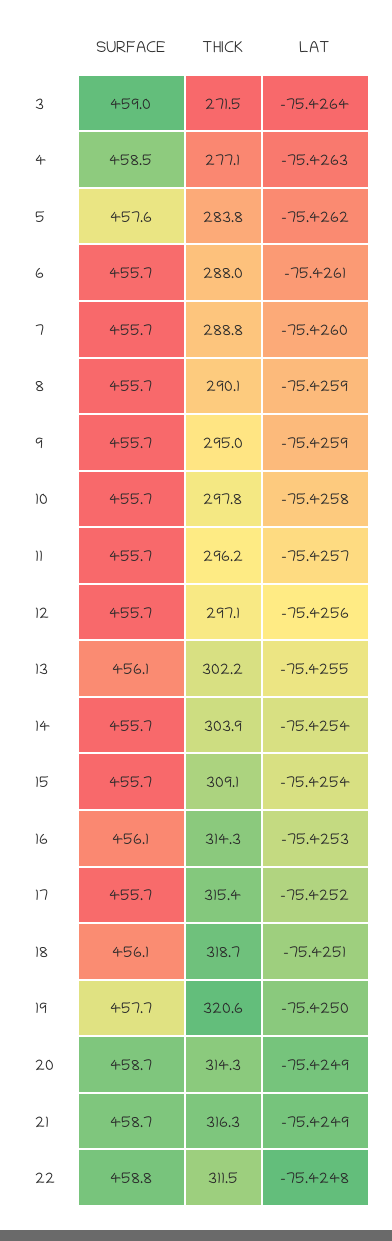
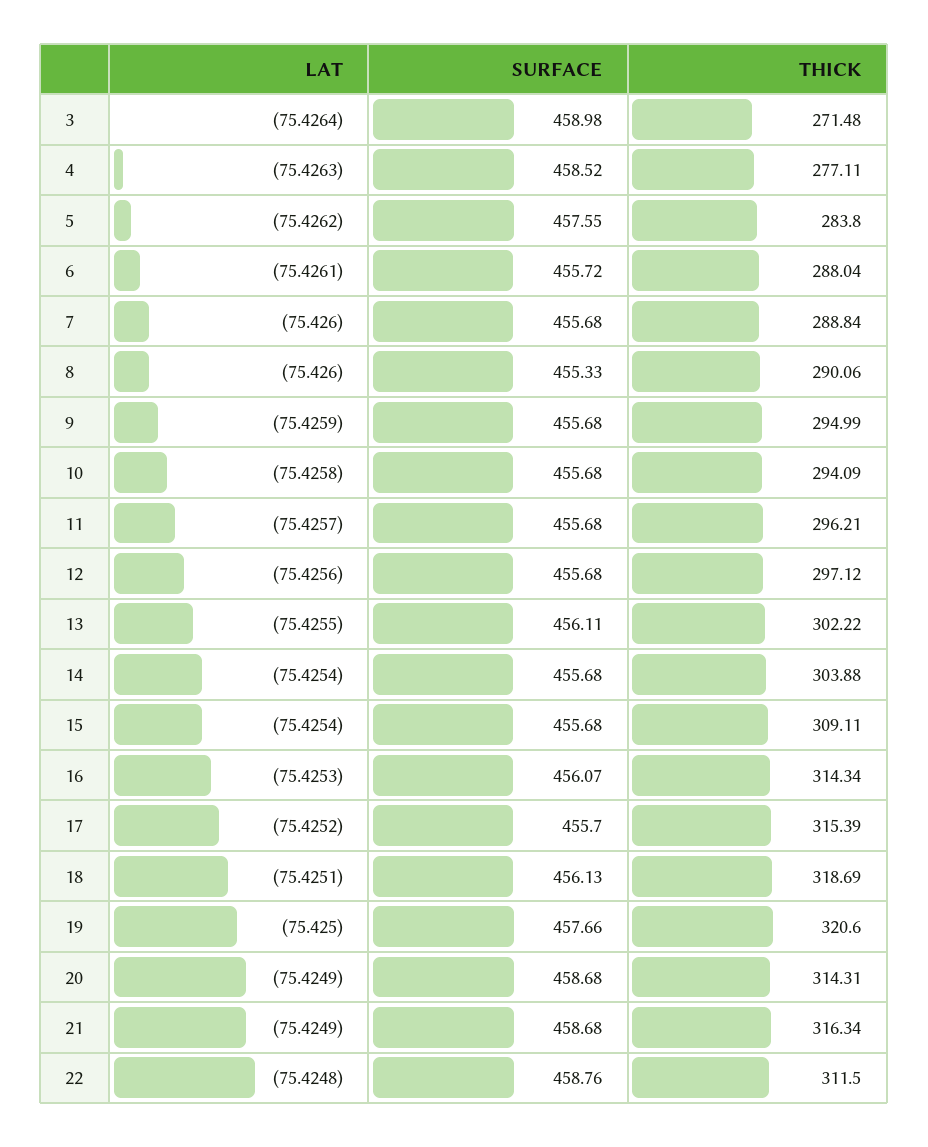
  {
    "SURFACE": {
      "3": 458.98,
      "4": 458.52,
      "5": 457.55,
      "6": 455.72,
      "7": 455.68,
-     "8": 455.7,
+     "8": 455.33,
      "9": 455.68,
      "10": 455.68,
      "11": 455.68,
      "12": 455.68,
      "13": 456.11,
      "14": 455.68,
      "15": 455.68,
      "16": 456.07,
      "17": 455.7,
      "18": 456.13,
      "19": 457.66,
      "20": 458.68,
      "21": 458.68,
      "22": 458.76
    },
    "THICK": {
      "3": 271.48,
      "4": 277.11,
      "5": 283.8,
      "6": 288.04,
      "7": 288.84,
      "8": 290.06,
      "9": 294.99,
-     "10": 297.8,
+     "10": 294.09,
      "11": 296.21,
      "12": 297.12,
      "13": 302.22,
      "14": 303.88,
      "15": 309.11,
      "16": 314.34,
      "17": 315.39,
      "18": 318.69,
      "19": 320.6,
      "20": 314.31,
      "21": 316.34,
      "22": 311.5
    },
    "LAT": {
      "3": -75.4264,
      "4": -75.4263,
      "5": -75.4262,
      "6": -75.4261,
      "7": -75.426,
-     "8": -75.4259,
+     "8": -75.426,
      "9": -75.4259,
      "10": -75.4258,
      "11": -75.4257,
      "12": -75.4256,
      "13": -75.4255,
      "14": -75.4254,
      "15": -75.4254,
      "16": -75.4253,
      "17": -75.4252,
      "18": -75.4251,
      "19": -75.425,
      "20": -75.4249,
      "21": -75.4249,
      "22": -75.4248
    }
  }

